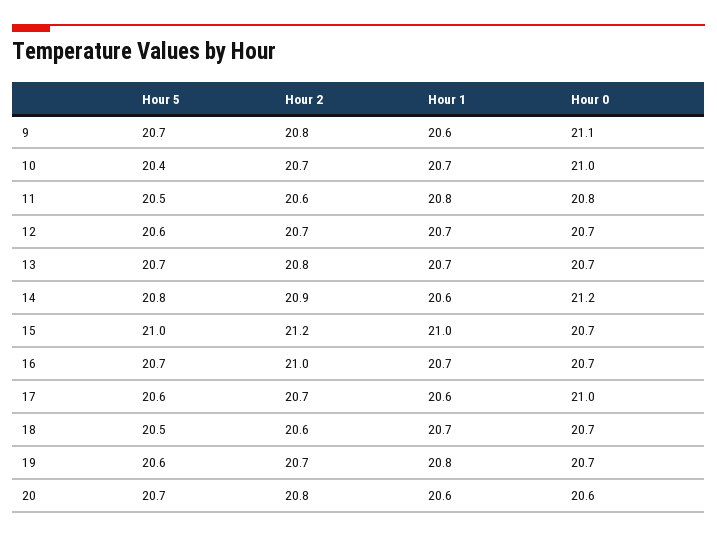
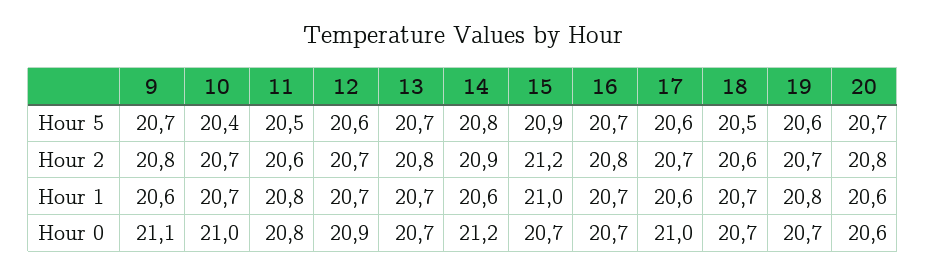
  {
    "Hour 5": {
      "9": 20.7,
      "10": 20.4,
      "11": 20.5,
      "12": 20.6,
      "13": 20.7,
      "14": 20.8,
-     "15": 21,
+     "15": 20.9,
      "16": 20.7,
      "17": 20.6,
      "18": 20.5,
      "19": 20.6,
      "20": 20.7
    },
    "Hour 2": {
      "9": 20.8,
      "10": 20.7,
      "11": 20.6,
      "12": 20.7,
      "13": 20.8,
      "14": 20.9,
      "15": 21.2,
-     "16": 21,
+     "16": 20.8,
      "17": 20.7,
      "18": 20.6,
      "19": 20.7,
      "20": 20.8
    },
    "Hour 1": {
      "9": 20.6,
      "10": 20.7,
      "11": 20.8,
      "12": 20.7,
      "13": 20.7,
      "14": 20.6,
      "15": 21,
      "16": 20.7,
      "17": 20.6,
      "18": 20.7,
      "19": 20.8,
      "20": 20.6
    },
    "Hour 0": {
      "9": 21.1,
      "10": 21,
      "11": 20.8,
-     "12": 20.7,
+     "12": 20.9,
      "13": 20.7,
      "14": 21.2,
      "15": 20.7,
      "16": 20.7,
      "17": 21,
      "18": 20.7,
      "19": 20.7,
      "20": 20.6
    }
  }

